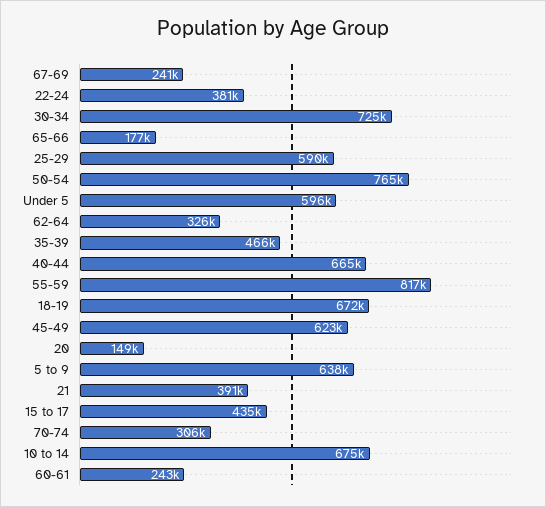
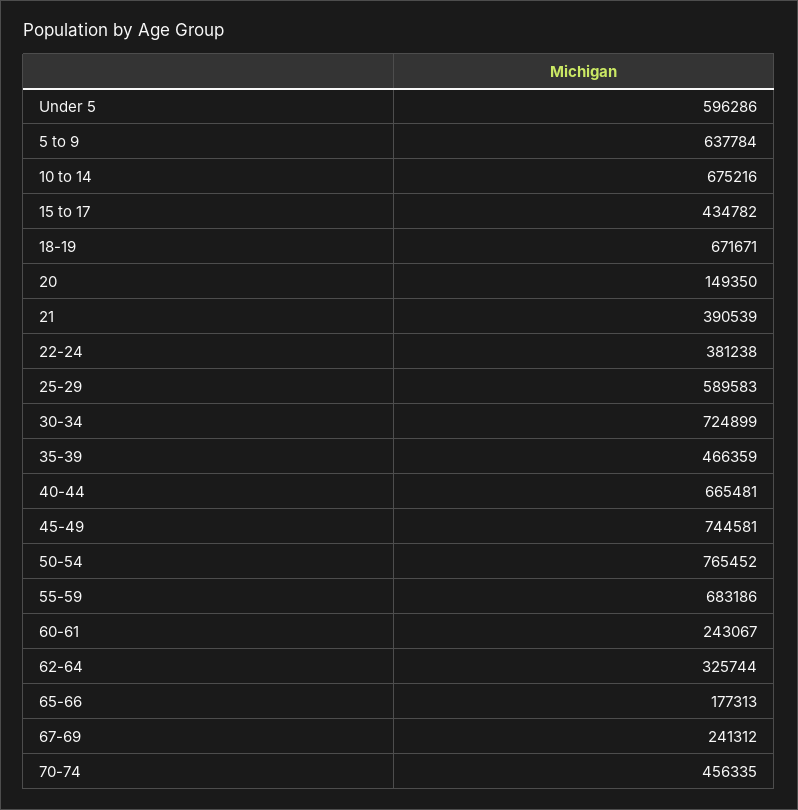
  {
    "67-69": 241312,
    "22-24": 381238,
    "30-34": 724899,
    "65-66": 177313,
    "25-29": 589583,
    "50-54": 765452,
    "Under 5": 596286,
    "62-64": 325744,
    "35-39": 466359,
    "40-44": 665481,
-   "55-59": 817000,
+   "55-59": 683186,
    "18-19": 671671,
-   "45-49": 623000,
+   "45-49": 744581,
    "20": 149350,
    "5 to 9": 637784,
    "21": 390539,
    "15 to 17": 434782,
-   "70-74": 306000,
+   "70-74": 456335,
    "10 to 14": 675216,
    "60-61": 243067
  }

